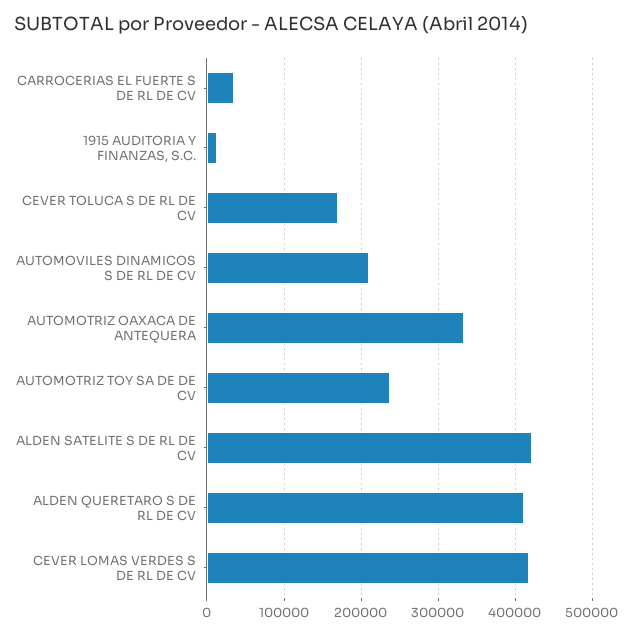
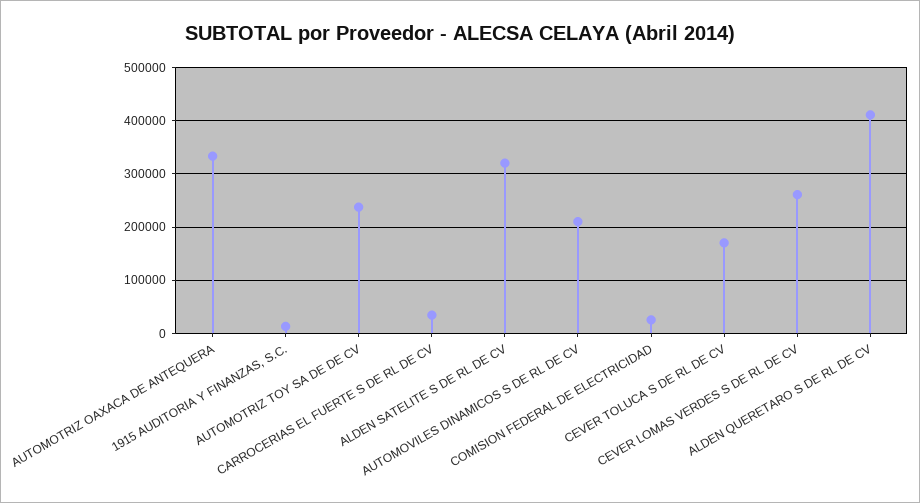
  {
    "CARROCERIAS EL FUERTE S DE RL DE CV": 30000,
    "1915 AUDITORIA Y FINANZAS, S.C.": 10000,
    "CEVER TOLUCA S DE RL DE CV": 170000,
    "AUTOMOVILES DINAMICOS S DE RL DE CV": 210000,
    "AUTOMOTRIZ OAXACA DE ANTEQUERA": 330000,
    "AUTOMOTRIZ TOY SA DE DE CV": 240000,
-   "ALDEN SATELITE S DE RL DE CV": 420000,
+   "ALDEN SATELITE S DE RL DE CV": 320000,
    "ALDEN QUERETARO S DE RL DE CV": 410000,
-   "CEVER LOMAS VERDES S DE RL DE CV": 420000
+   "CEVER LOMAS VERDES S DE RL DE CV": 260000,
+   "COMISION FEDERAL DE ELECTRICIDAD": 20000
  }

